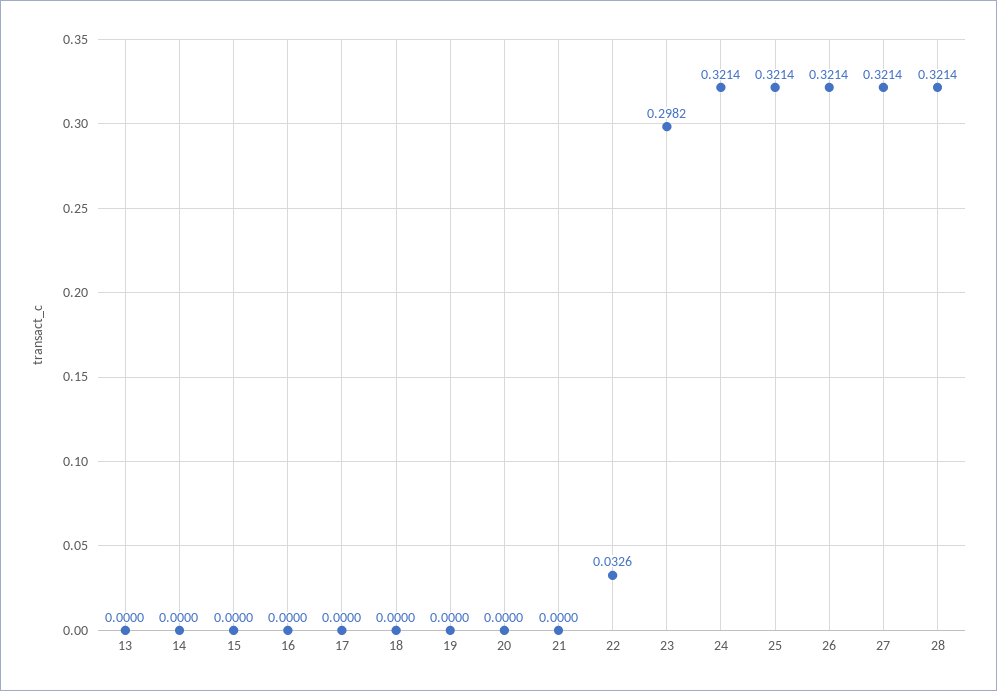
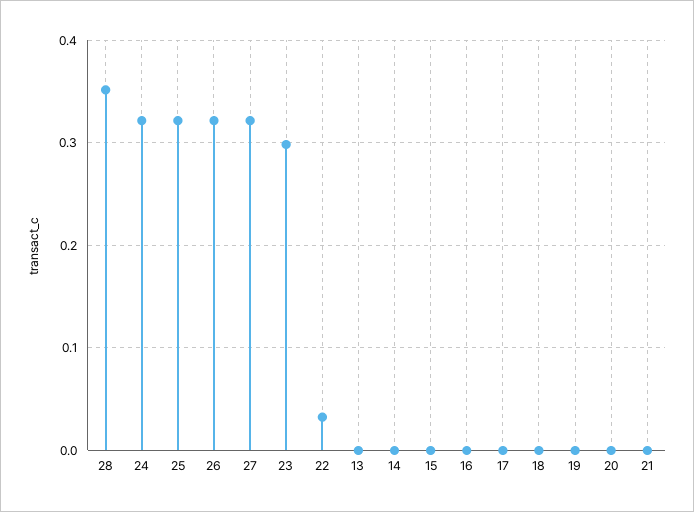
  {
    "13": 0,
    "14": 0,
    "15": 0,
    "16": 0,
    "17": 0,
    "18": 0,
    "19": 0,
    "20": 0,
    "21": 0,
    "22": 0.0326,
    "23": 0.2982,
    "24": 0.3214,
    "25": 0.3214,
    "26": 0.3214,
    "27": 0.3214,
-   "28": 0.3214
+   "28": 0.35
  }

